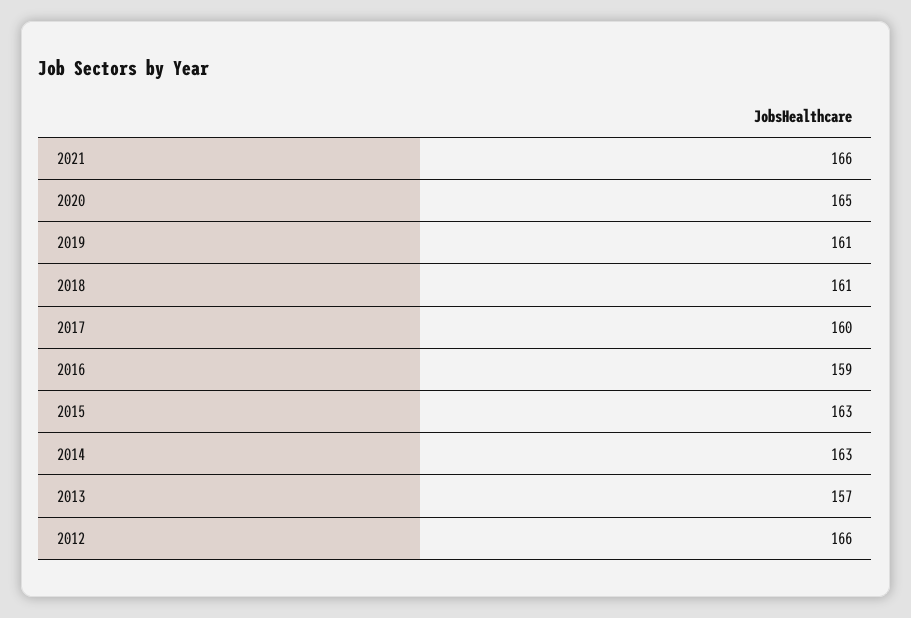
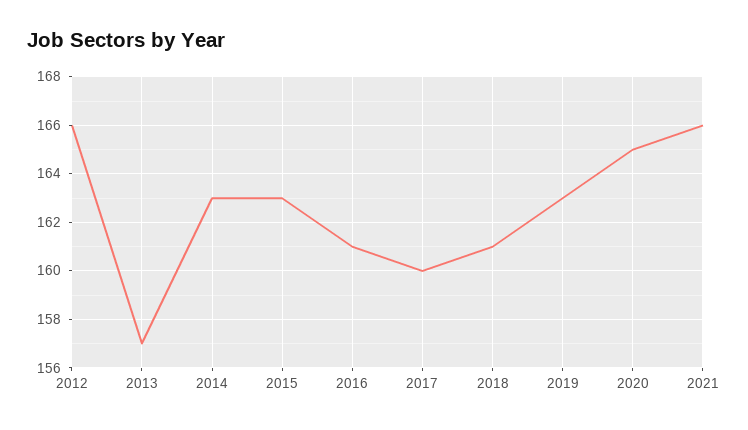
  {
    "2021": 166,
    "2020": 165,
-   "2019": 161,
+   "2019": 163,
    "2018": 161,
    "2017": 160,
-   "2016": 159,
+   "2016": 161,
    "2015": 163,
    "2014": 163,
    "2013": 157,
    "2012": 166
  }

